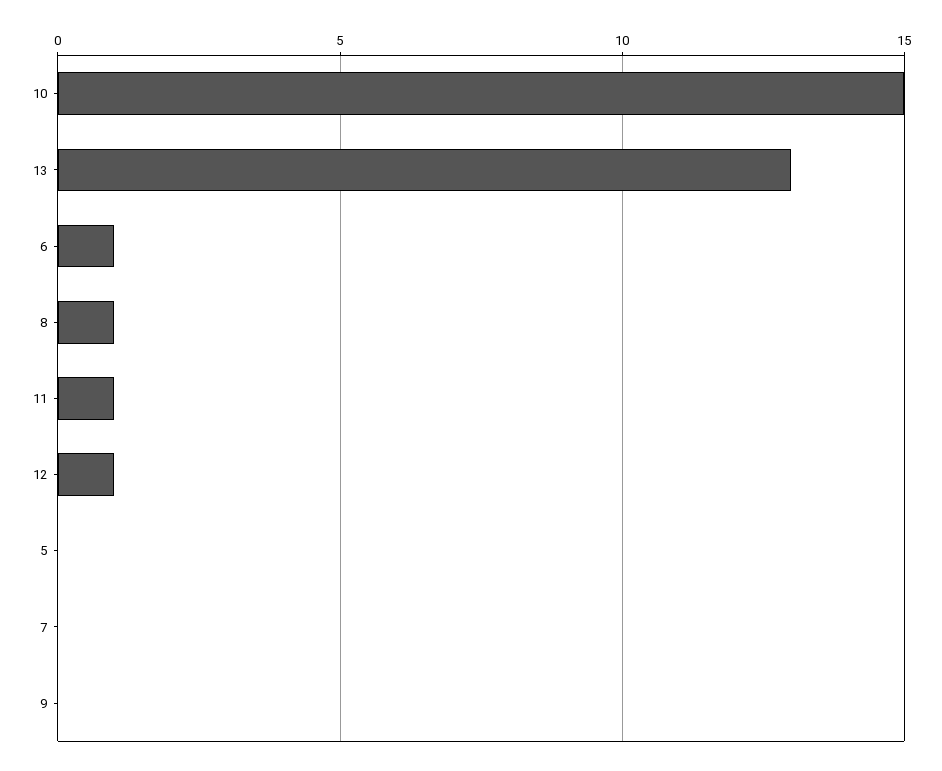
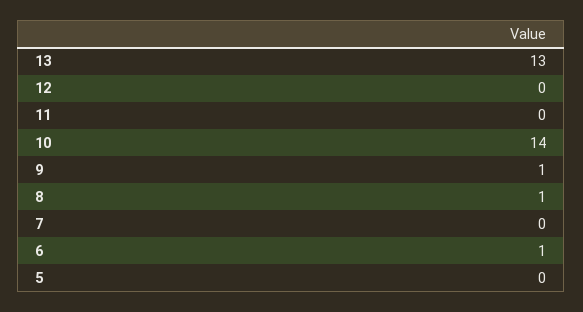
  {
-   "10": 15,
+   "10": 14,
    "13": 13,
    "6": 1,
    "8": 1,
-   "11": 1,
+   "11": 0,
-   "12": 1,
+   "12": 0,
    "5": 0,
    "7": 0,
-   "9": 0
+   "9": 1
  }

